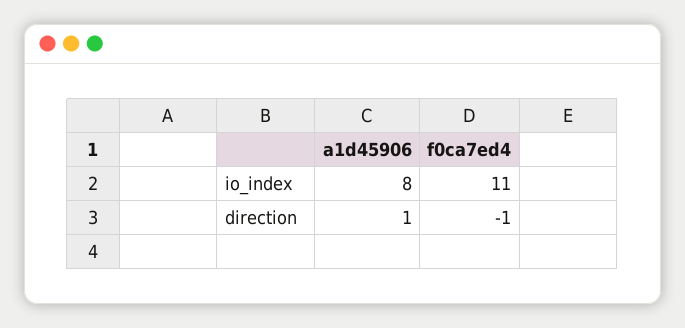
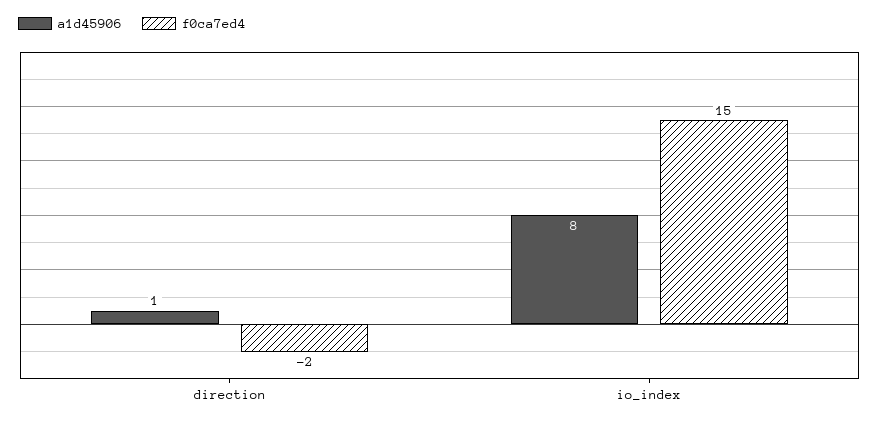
  {
    "a1d45906": {
      "io_index": 8,
      "direction": 1
    },
    "f0ca7ed4": {
-     "io_index": 11,
+     "io_index": 15,
-     "direction": -1
+     "direction": -2
    }
  }

